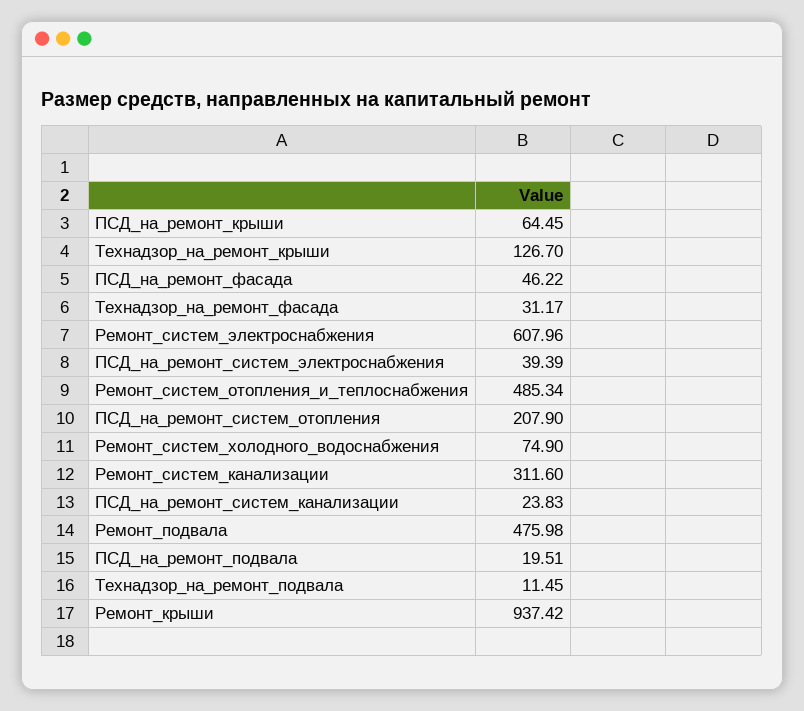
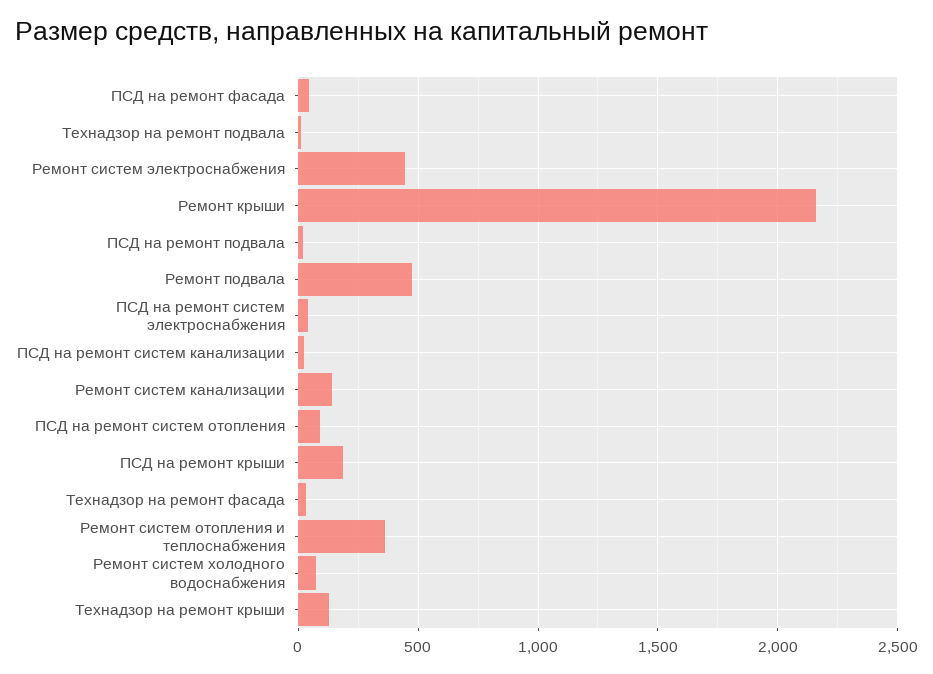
  {
-   "ПСД_на_ремонт_крыши": 64.45,
+   "ПСД_на_ремонт_крыши": 200,
    "Технадзор_на_ремонт_крыши": 126.7,
    "ПСД_на_ремонт_фасада": 46.22,
    "Технадзор_на_ремонт_фасада": 31.17,
-   "Ремонт_систем_электроснабжения": 607.96,
+   "Ремонт_систем_электроснабжения": 450,
    "ПСД_на_ремонт_систем_электроснабжения": 39.39,
-   "Ремонт_систем_отопления_и_теплоснабжения": 485.34,
+   "Ремонт_систем_отопления_и_теплоснабжения": 350,
-   "ПСД_на_ремонт_систем_отопления": 207.9,
+   "ПСД_на_ремонт_систем_отопления": 100,
    "Ремонт_систем_холодного_водоснабжения": 74.9,
-   "Ремонт_систем_канализации": 311.6,
+   "Ремонт_систем_канализации": 150,
    "ПСД_на_ремонт_систем_канализации": 23.83,
    "Ремонт_подвала": 475.98,
    "ПСД_на_ремонт_подвала": 19.51,
    "Технадзор_на_ремонт_подвала": 11.45,
-   "Ремонт_крыши": 937.42
+   "Ремонт_крыши": 2150
  }

